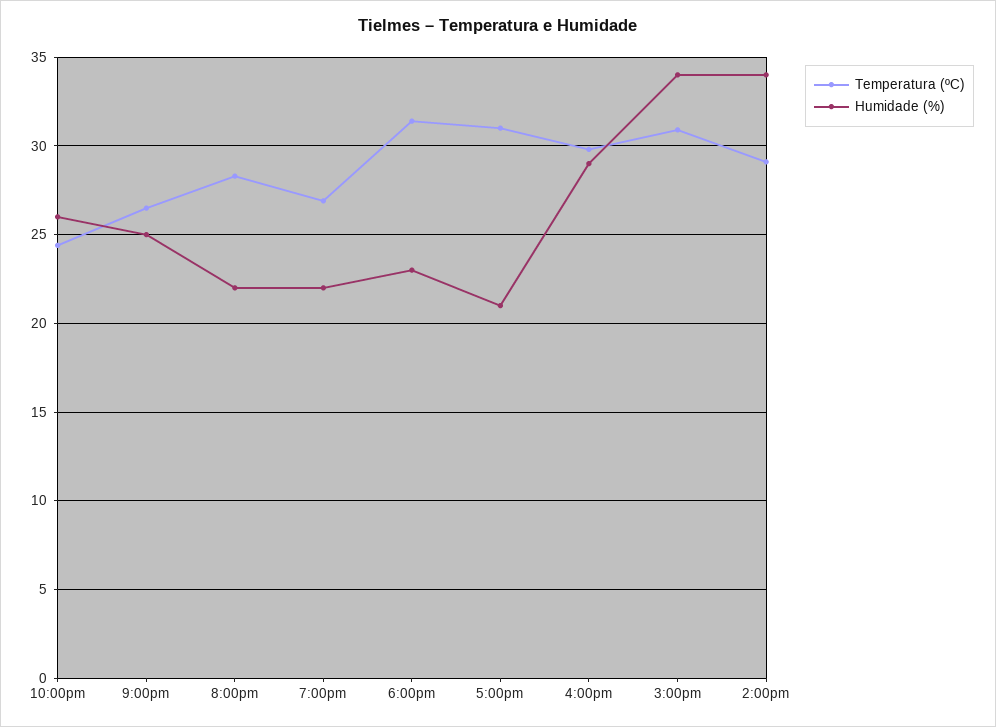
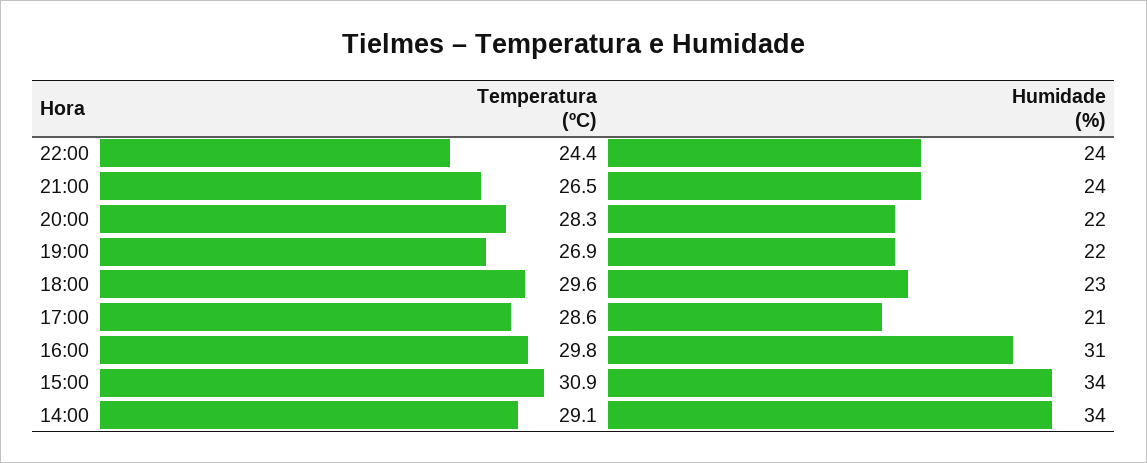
  {
    "Temperatura (ºC)": {
      "10:00pm": 24.4,
      "9:00pm": 26.5,
      "8:00pm": 28.3,
      "7:00pm": 26.9,
-     "6:00pm": 31.5,
+     "6:00pm": 29.6,
-     "5:00pm": 31,
+     "5:00pm": 28.6,
      "4:00pm": 29.8,
      "3:00pm": 30.9,
      "2:00pm": 29.1
    },
    "Humidade (%)": {
-     "10:00pm": 26,
+     "10:00pm": 24,
-     "9:00pm": 25,
+     "9:00pm": 24,
      "8:00pm": 22,
      "7:00pm": 22,
      "6:00pm": 23,
      "5:00pm": 21,
-     "4:00pm": 29,
+     "4:00pm": 31,
      "3:00pm": 34,
      "2:00pm": 34
    }
  }

